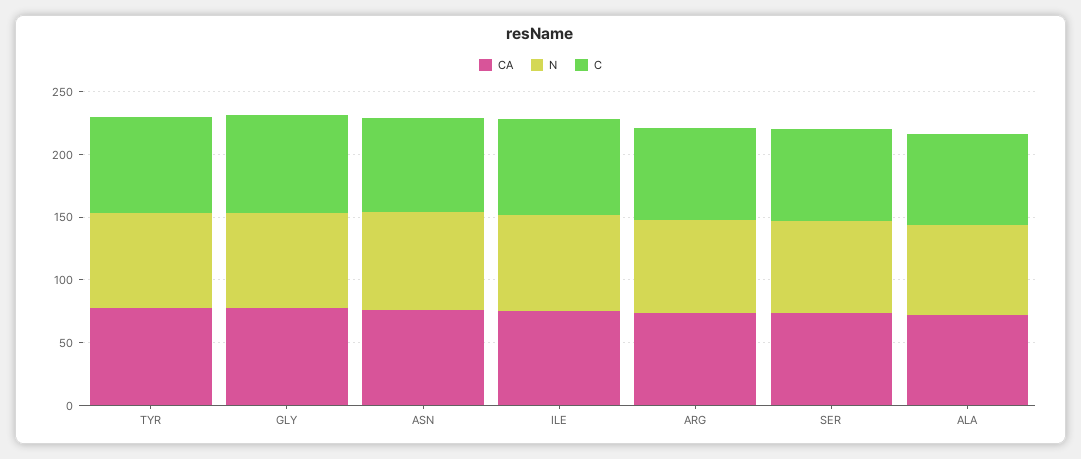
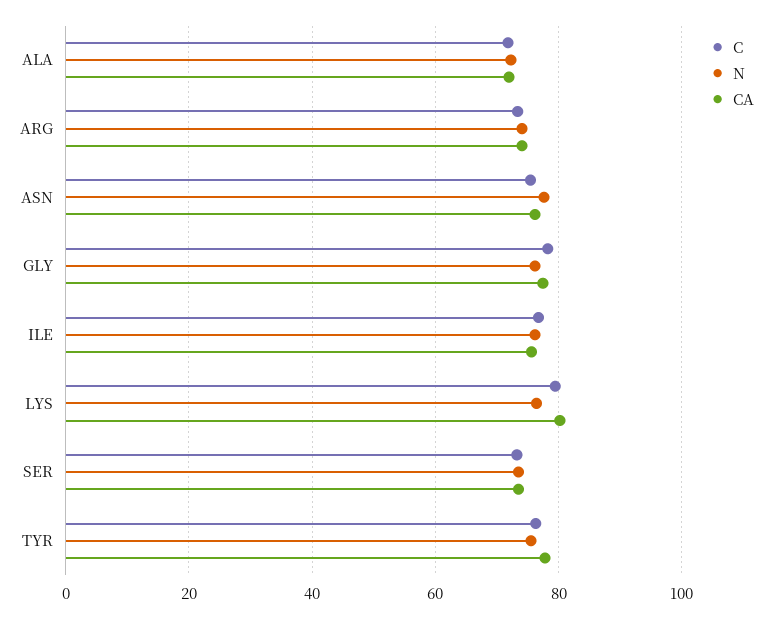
  {
    "CA": {
      "TYR": 78,
      "GLY": 78,
      "ASN": 76,
      "ILE": 76,
      "ARG": 74,
      "SER": 74,
-     "ALA": 72
+     "ALA": 72,
+     "LYS": 80
    },
    "N": {
      "TYR": 76,
      "GLY": 76,
      "ASN": 78,
      "ILE": 76,
      "ARG": 74,
      "SER": 74,
-     "ALA": 72
+     "ALA": 72,
+     "LYS": 76
    },
    "C": {
      "TYR": 76,
      "GLY": 78,
      "ASN": 76,
      "ILE": 76,
      "ARG": 74,
      "SER": 74,
-     "ALA": 72
+     "ALA": 72,
+     "LYS": 80
    }
  }

